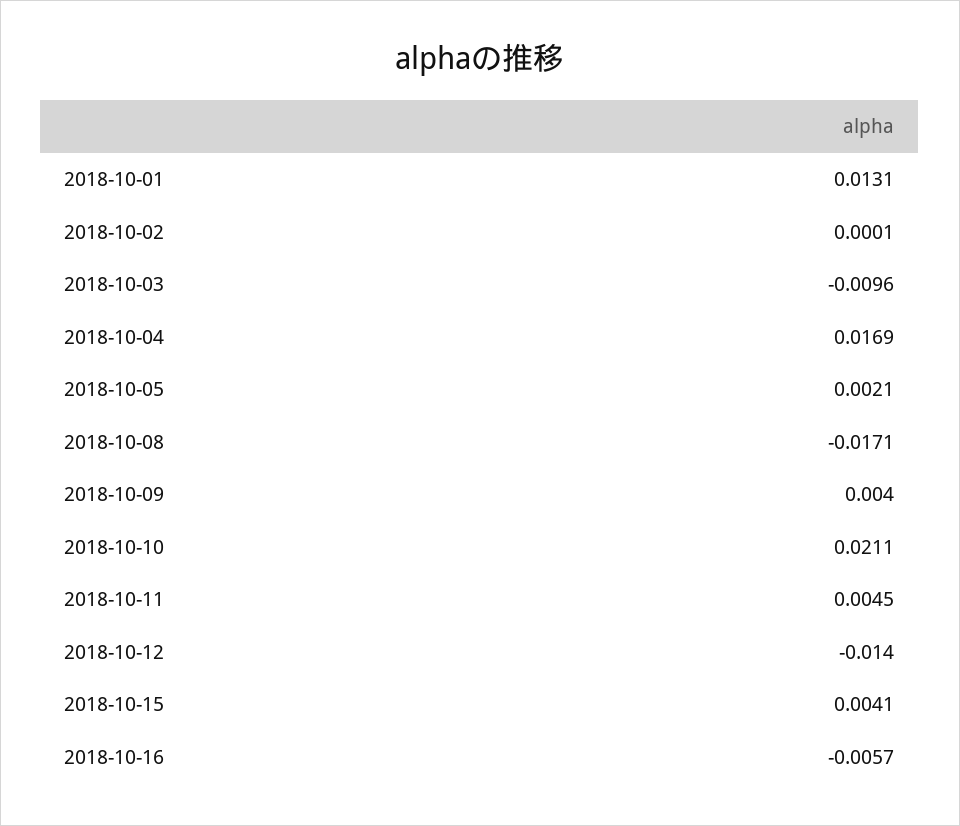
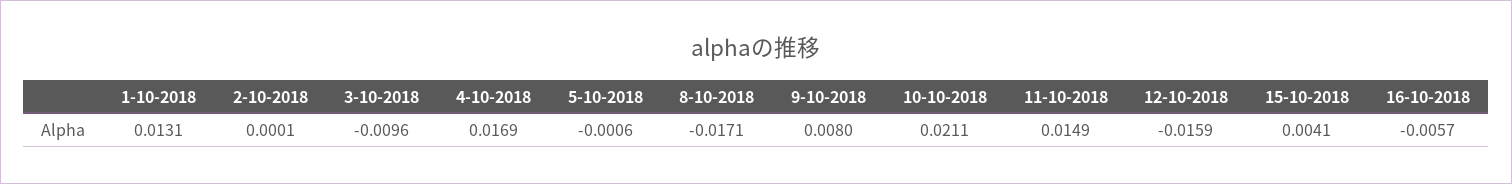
  {
    "2018-10-01": 0.0131,
    "2018-10-02": 0.0001,
    "2018-10-03": -0.0096,
    "2018-10-04": 0.0169,
-   "2018-10-05": 0.0021,
+   "2018-10-05": -0.0006,
    "2018-10-08": -0.0171,
-   "2018-10-09": 0.004,
+   "2018-10-09": 0.008,
    "2018-10-10": 0.0211,
-   "2018-10-11": 0.0045,
+   "2018-10-11": 0.0149,
-   "2018-10-12": -0.014,
+   "2018-10-12": -0.0159,
    "2018-10-15": 0.0041,
    "2018-10-16": -0.0057
  }

